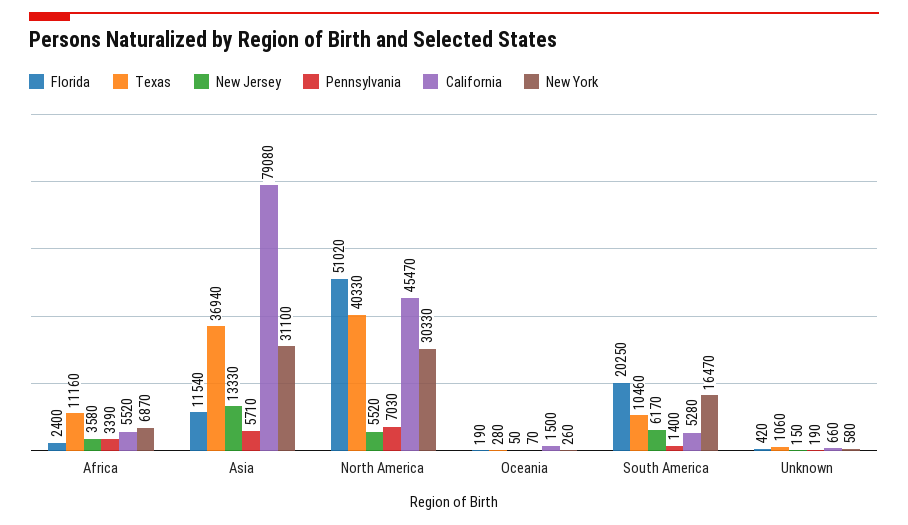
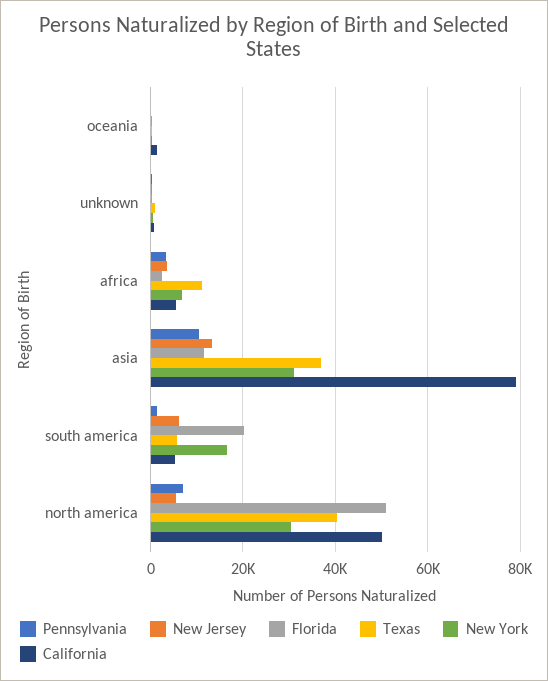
  {
    "Florida": {
      "Africa": 2400,
      "Asia": 11540,
      "North America": 51020,
      "Oceania": 190,
      "South America": 20250,
      "Unknown": 420
    },
    "Texas": {
      "Africa": 11160,
      "Asia": 36940,
      "North America": 40330,
      "Oceania": 280,
-     "South America": 10460,
+     "South America": 6000,
      "Unknown": 1060
    },
    "New Jersey": {
      "Africa": 3580,
      "Asia": 13330,
      "North America": 5520,
      "Oceania": 50,
      "South America": 6170,
      "Unknown": 150
    },
    "Pennsylvania": {
      "Africa": 3390,
-     "Asia": 5710,
+     "Asia": 10000,
      "North America": 7030,
      "Oceania": 70,
      "South America": 1400,
      "Unknown": 190
    },
    "California": {
      "Africa": 5520,
      "Asia": 79080,
-     "North America": 45470,
+     "North America": 50000,
      "Oceania": 1500,
      "South America": 5280,
      "Unknown": 660
    },
    "New York": {
      "Africa": 6870,
      "Asia": 31100,
      "North America": 30330,
      "Oceania": 260,
      "South America": 16470,
      "Unknown": 580
    }
  }

